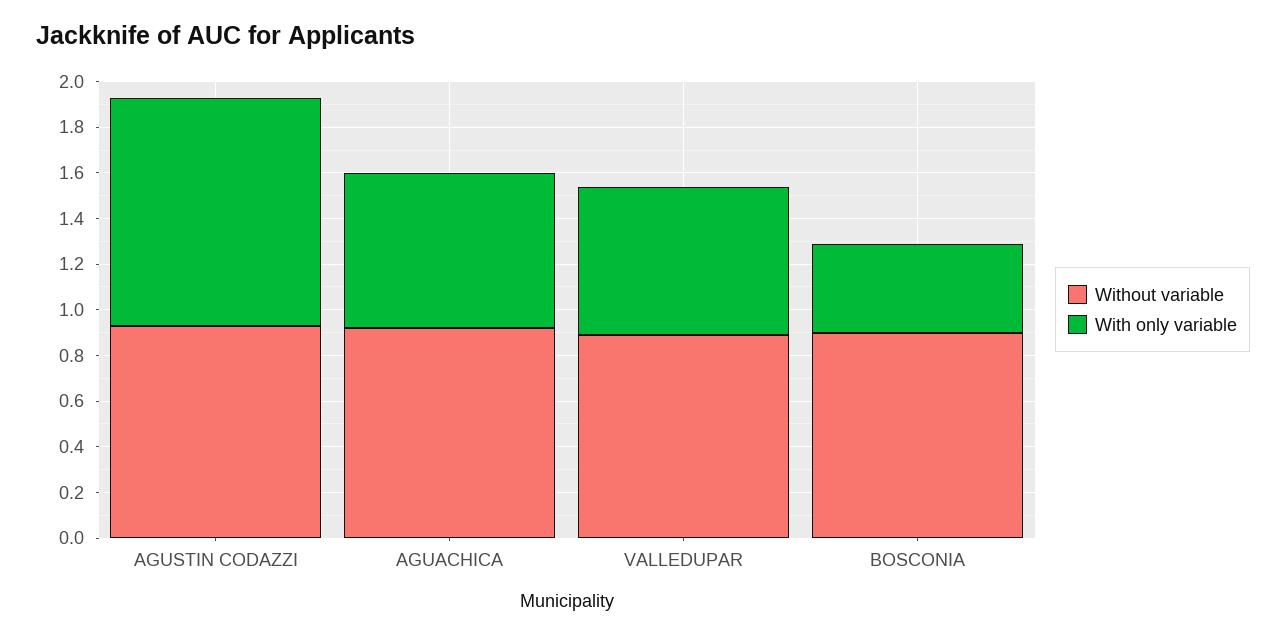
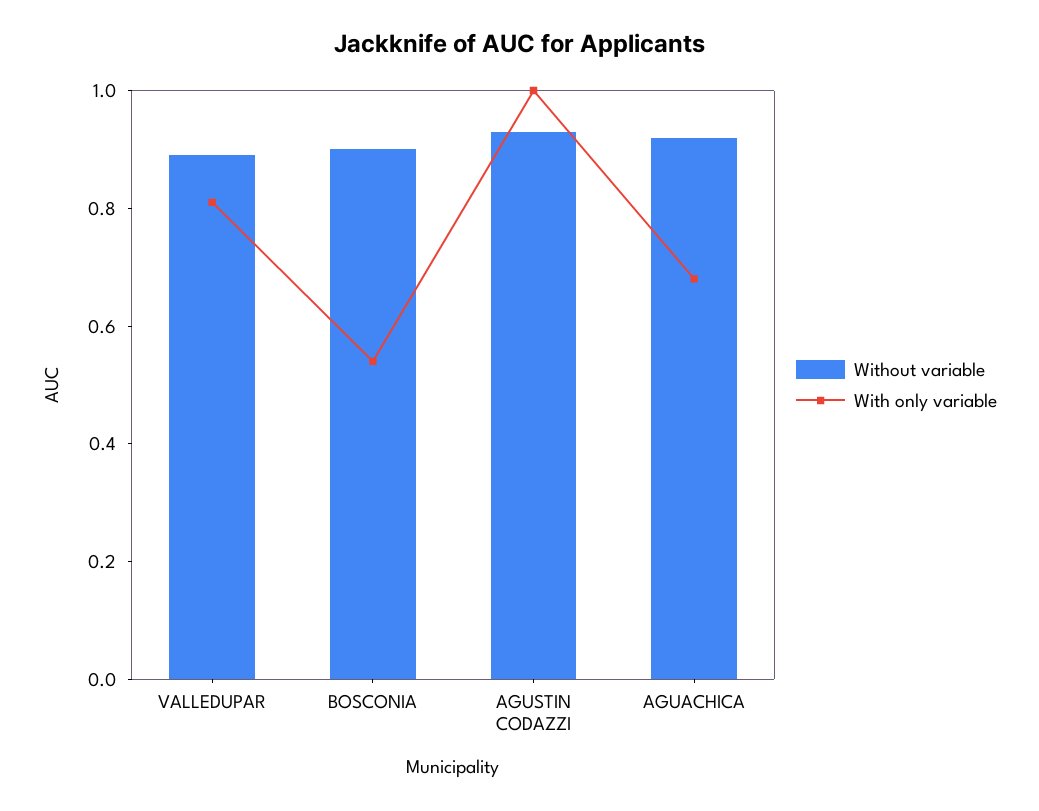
  {
    "Without variable": {
      "AGUSTIN CODAZZI": 0.95,
      "AGUACHICA": 0.9,
      "VALLEDUPAR": 0.9,
      "BOSCONIA": 0.9
    },
    "With only variable": {
      "AGUSTIN CODAZZI": 1,
      "AGUACHICA": 0.7,
-     "VALLEDUPAR": 0.65,
+     "VALLEDUPAR": 0.8,
-     "BOSCONIA": 0.4
+     "BOSCONIA": 0.55
    }
  }

